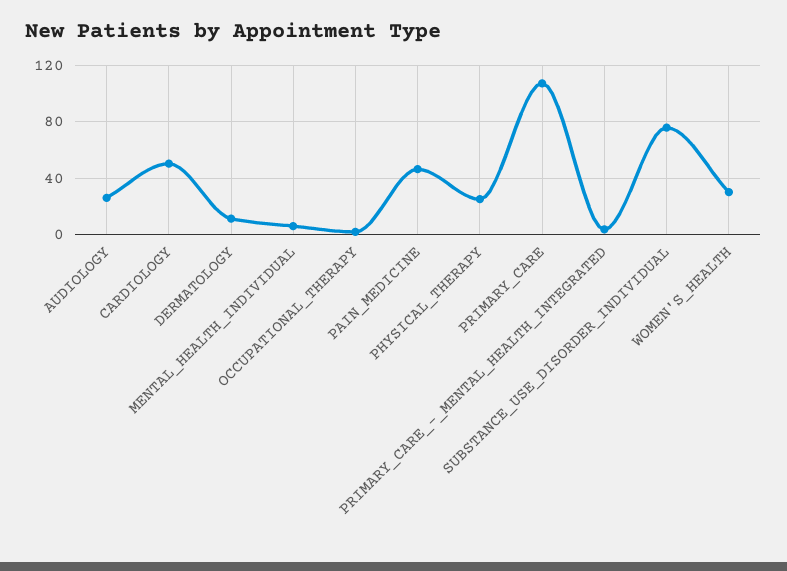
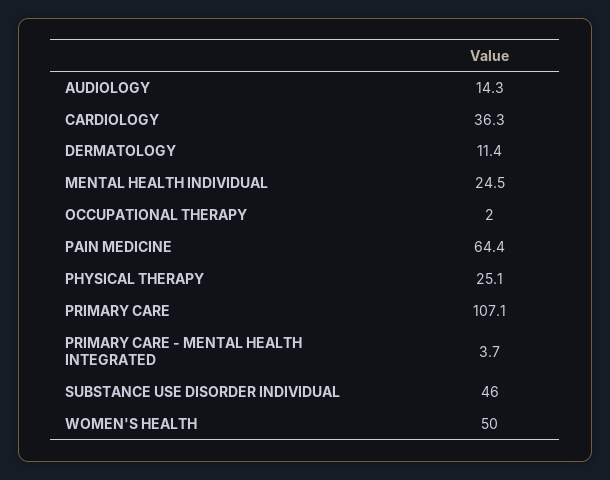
  {
-   "AUDIOLOGY": 25,
+   "AUDIOLOGY": 14.3,
-   "CARDIOLOGY": 50,
+   "CARDIOLOGY": 36.3,
    "DERMATOLOGY": 11.4,
-   "MENTAL_HEALTH_INDIVIDUAL": 5,
+   "MENTAL_HEALTH_INDIVIDUAL": 24.5,
    "OCCUPATIONAL_THERAPY": 2,
-   "PAIN_MEDICINE": 45,
+   "PAIN_MEDICINE": 64.4,
    "PHYSICAL_THERAPY": 25.1,
    "PRIMARY_CARE": 107.1,
    "PRIMARY_CARE_-_MENTAL_HEALTH_INTEGRATED": 3.7,
-   "SUBSTANCE_USE_DISORDER_INDIVIDUAL": 75,
+   "SUBSTANCE_USE_DISORDER_INDIVIDUAL": 46,
-   "WOMEN'S_HEALTH": 30
+   "WOMEN'S_HEALTH": 50
  }

